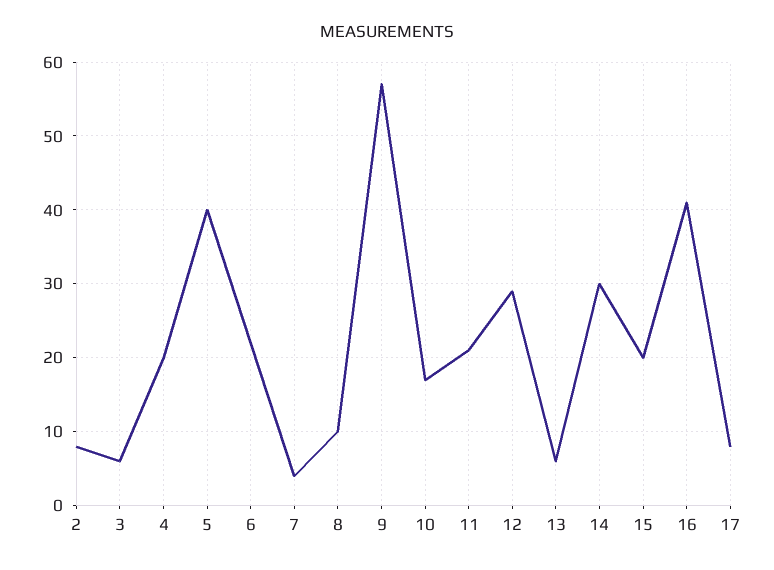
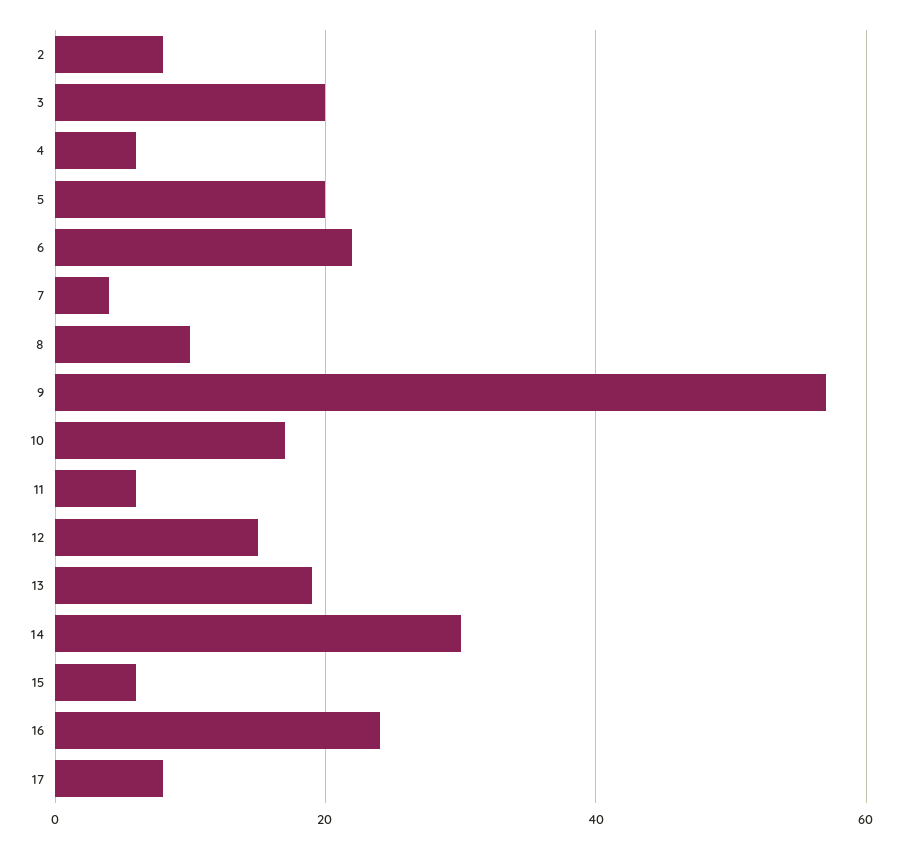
  {
    "2": 8,
-   "3": 6,
+   "3": 20,
-   "4": 20,
+   "4": 5,
-   "5": 40,
+   "5": 20,
    "6": 22,
    "7": 4,
    "8": 10,
    "9": 57,
    "10": 17,
-   "11": 21,
+   "11": 5,
-   "12": 29,
+   "12": 15,
-   "13": 6,
+   "13": 20,
    "14": 30,
-   "15": 20,
+   "15": 5,
-   "16": 41,
+   "16": 25,
    "17": 8
  }

